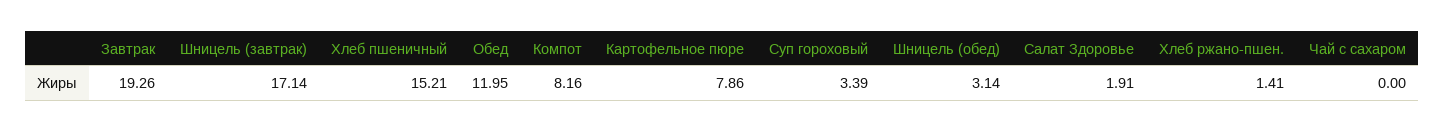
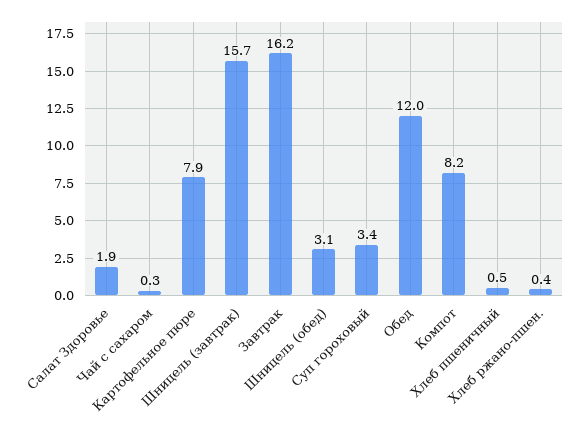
  {
-   "Завтрак": 19.26,
+   "Завтрак": 16.2,
-   "Шницель (завтрак)": 17.14,
+   "Шницель (завтрак)": 15.7,
-   "Хлеб пшеничный": 15.21,
+   "Хлеб пшеничный": 0.5,
    "Обед": 11.95,
    "Компот": 8.16,
    "Картофельное пюре": 7.86,
    "Суп гороховый": 3.39,
    "Шницель (обед)": 3.14,
    "Салат Здоровье": 1.91,
-   "Хлеб ржано-пшен.": 1.41,
+   "Хлеб ржано-пшен.": 0.4,
-   "Чай с сахаром": 0
+   "Чай с сахаром": 0.3
  }

